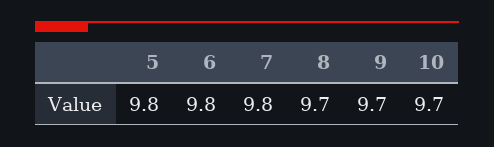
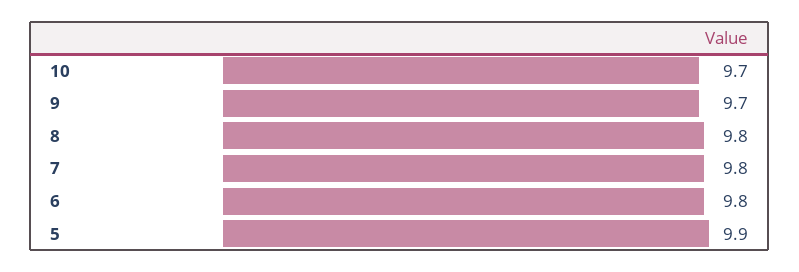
  {
-   "5": 9.8,
+   "5": 9.9,
    "6": 9.8,
    "7": 9.8,
-   "8": 9.7,
+   "8": 9.8,
    "9": 9.7,
    "10": 9.7
  }

